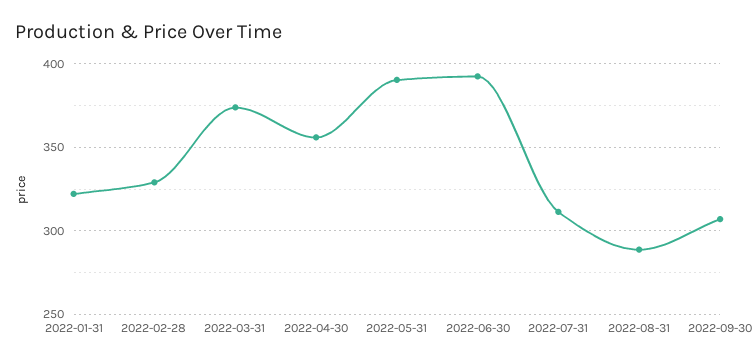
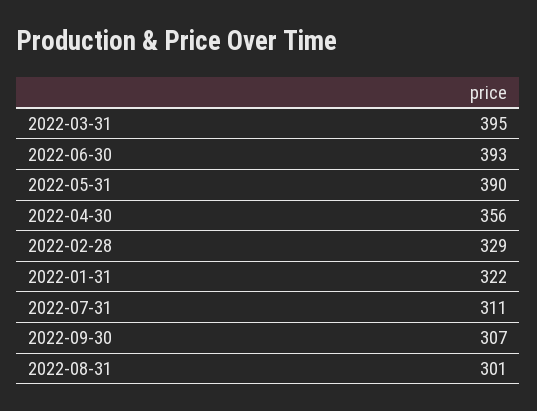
  {
    "2022-01-31": 322,
    "2022-02-28": 329,
-   "2022-03-31": 375,
+   "2022-03-31": 395,
    "2022-04-30": 356,
    "2022-05-31": 390,
    "2022-06-30": 393,
    "2022-07-31": 311,
-   "2022-08-31": 290,
+   "2022-08-31": 301,
    "2022-09-30": 307
  }

